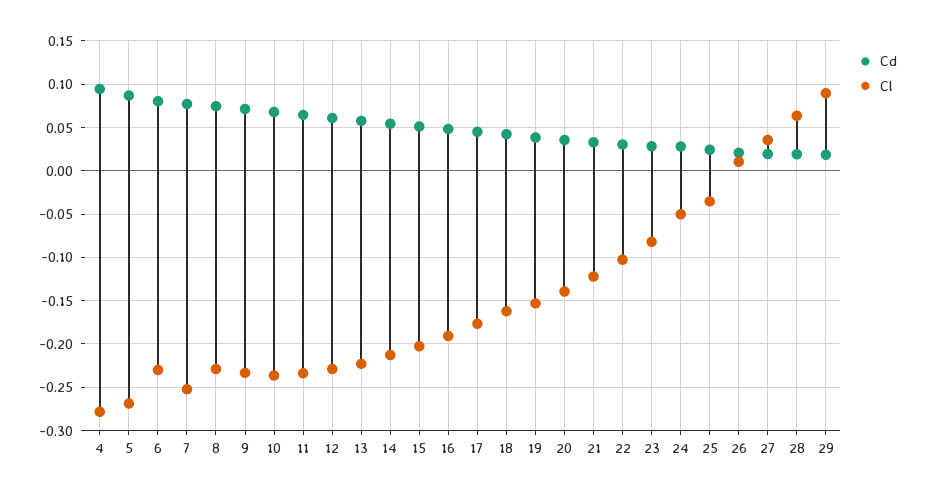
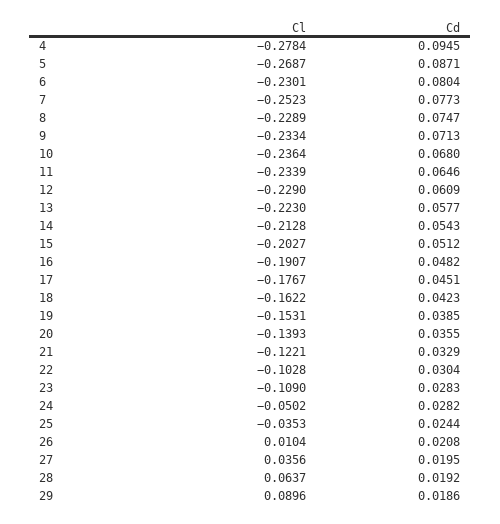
  {
    "Cd": {
      "4": 0.0945,
      "5": 0.0871,
      "6": 0.0804,
      "7": 0.0773,
      "8": 0.0747,
      "9": 0.0713,
      "10": 0.068,
      "11": 0.0646,
      "12": 0.0609,
      "13": 0.0577,
      "14": 0.0543,
      "15": 0.0512,
      "16": 0.0482,
      "17": 0.0451,
      "18": 0.0423,
      "19": 0.0385,
      "20": 0.0355,
      "21": 0.0329,
      "22": 0.0304,
      "23": 0.0283,
      "24": 0.0282,
      "25": 0.0244,
      "26": 0.0208,
      "27": 0.0195,
      "28": 0.0192,
      "29": 0.0186
    },
    "Cl": {
      "4": -0.2784,
      "5": -0.2687,
      "6": -0.2301,
      "7": -0.2523,
      "8": -0.2289,
      "9": -0.2334,
      "10": -0.2364,
      "11": -0.2339,
      "12": -0.229,
      "13": -0.223,
      "14": -0.2128,
      "15": -0.2027,
      "16": -0.1907,
      "17": -0.1767,
      "18": -0.1622,
      "19": -0.1531,
      "20": -0.1393,
      "21": -0.1221,
      "22": -0.1028,
-     "23": -0.08,
+     "23": -0.109,
      "24": -0.0502,
      "25": -0.0353,
      "26": 0.0104,
      "27": 0.0356,
      "28": 0.0637,
      "29": 0.0896
    }
  }

